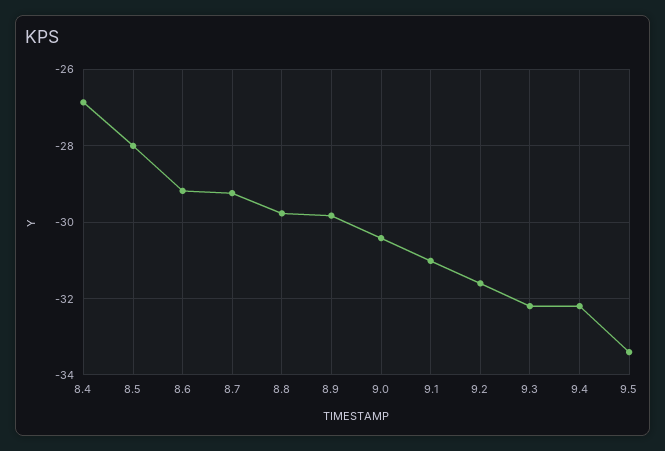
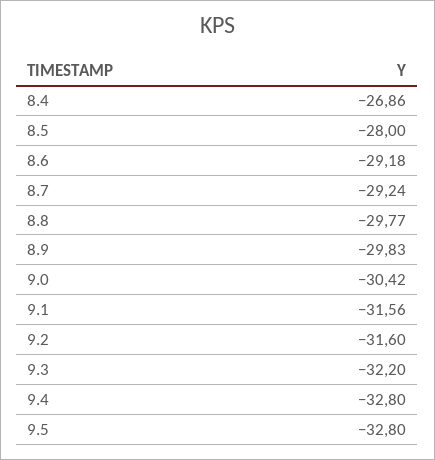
  {
    "8.4": -26.86,
    "8.5": -28,
    "8.6": -29.18,
    "8.7": -29.24,
    "8.8": -29.77,
    "8.9": -29.83,
    "9.0": -30.42,
-   "9.1": -31,
+   "9.1": -31.56,
    "9.2": -31.6,
    "9.3": -32.2,
-   "9.4": -32.2,
+   "9.4": -32.8,
-   "9.5": -33.4
+   "9.5": -32.8
  }

